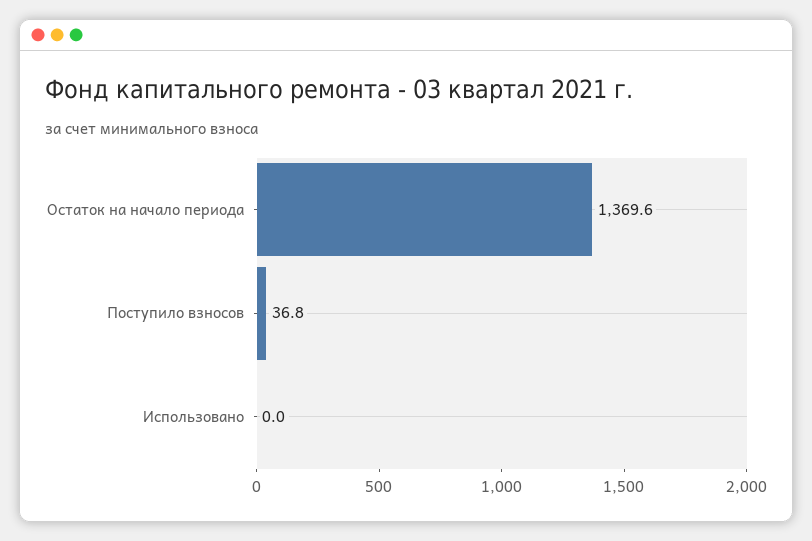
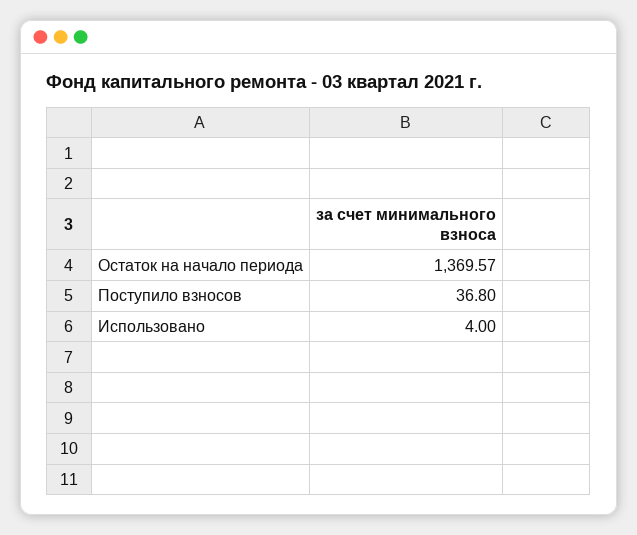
  {
    "Остаток на начало периода": 1369.57,
    "Поступило взносов": 36.8,
-   "Использовано": 0
+   "Использовано": 4
  }

